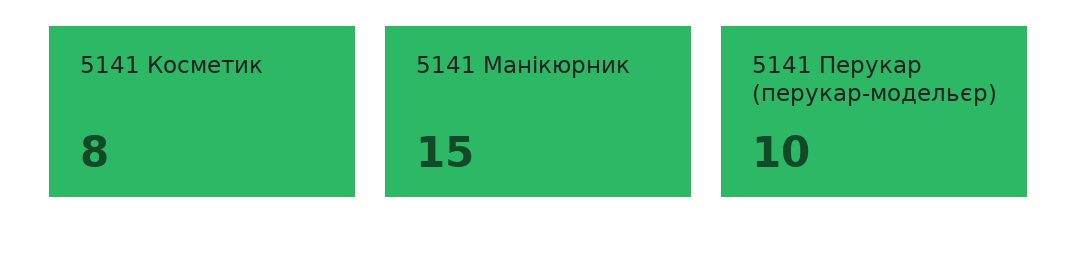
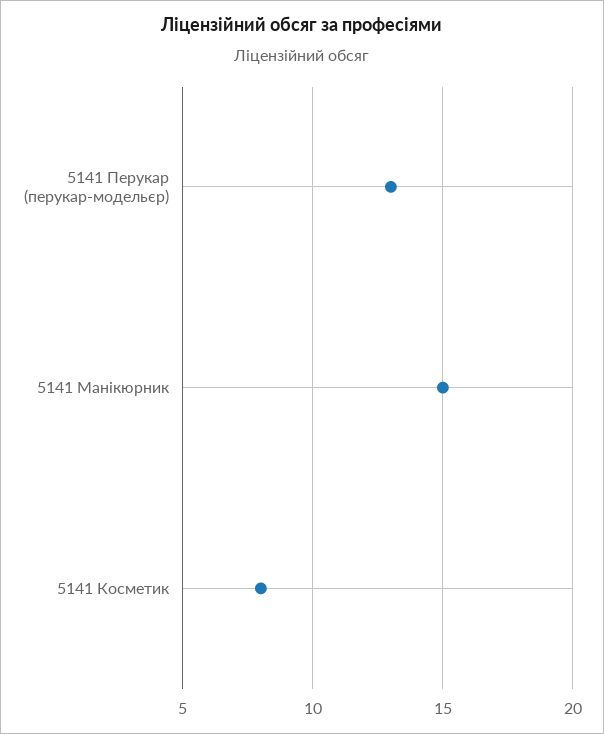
  {
    "5141 Косметик": 8,
    "5141 Манікюрник": 15,
-   "5141 Перукар (перукар-модельєр)": 10
+   "5141 Перукар (перукар-модельєр)": 13
  }

